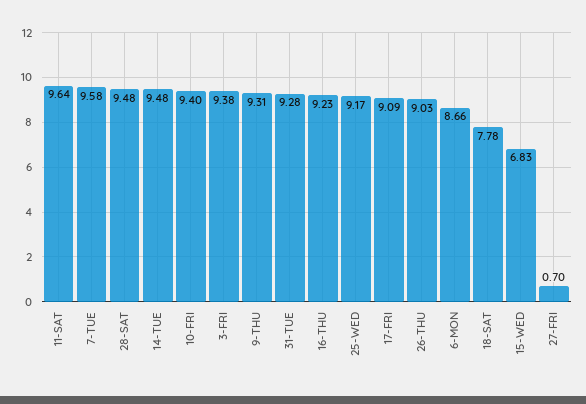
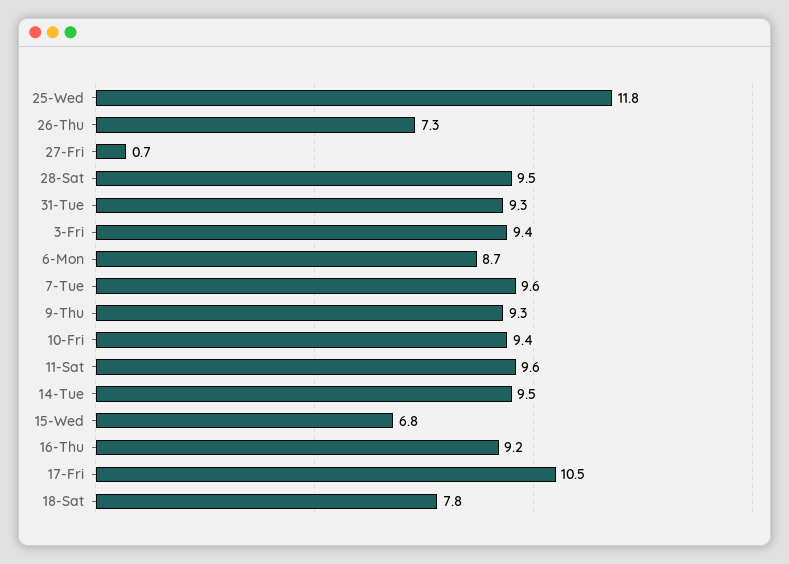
  {
    "11-SAT": 9.64,
    "7-TUE": 9.58,
    "28-SAT": 9.48,
    "14-TUE": 9.48,
    "10-FRI": 9.4,
    "3-FRI": 9.38,
    "9-THU": 9.31,
    "31-TUE": 9.28,
    "16-THU": 9.23,
-   "25-WED": 9.17,
+   "25-WED": 11.8,
-   "17-FRI": 9.09,
+   "17-FRI": 10.5,
-   "26-THU": 9.03,
+   "26-THU": 7.3,
    "6-MON": 8.66,
    "18-SAT": 7.78,
    "15-WED": 6.83,
    "27-FRI": 0.7
  }

